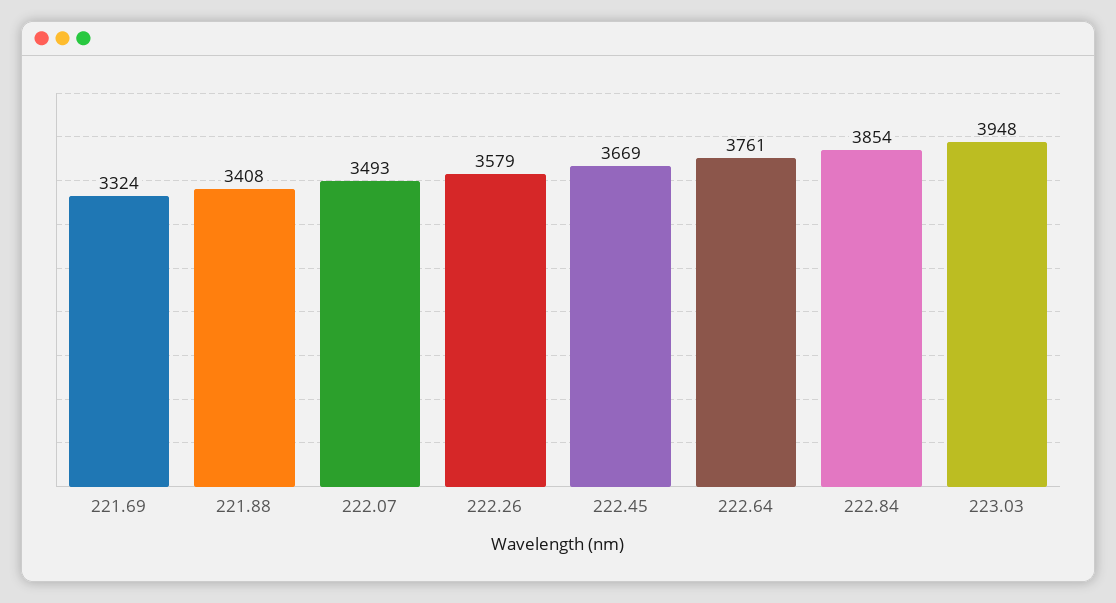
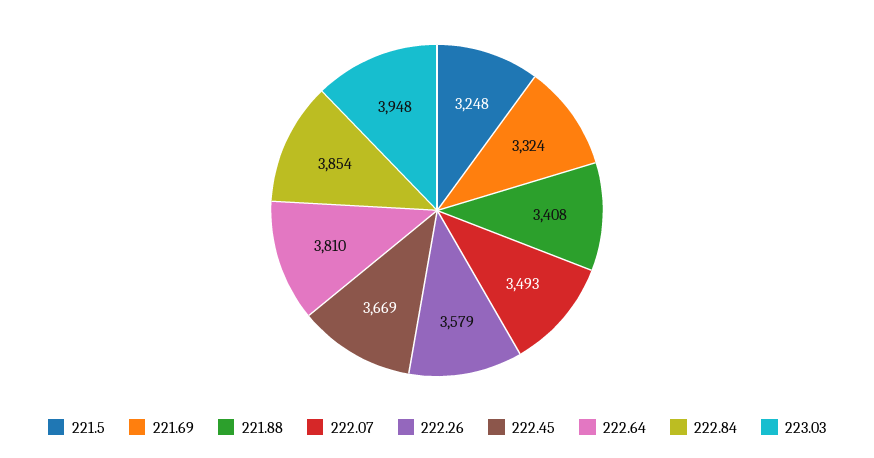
  {
    "221.69": 3324,
    "221.88": 3408,
    "222.07": 3493,
    "222.26": 3579,
    "222.45": 3669,
-   "222.64": 3761,
+   "222.64": 3810,
    "222.84": 3854,
-   "223.03": 3948
+   "223.03": 3948,
+   "221.5": 3248
  }

